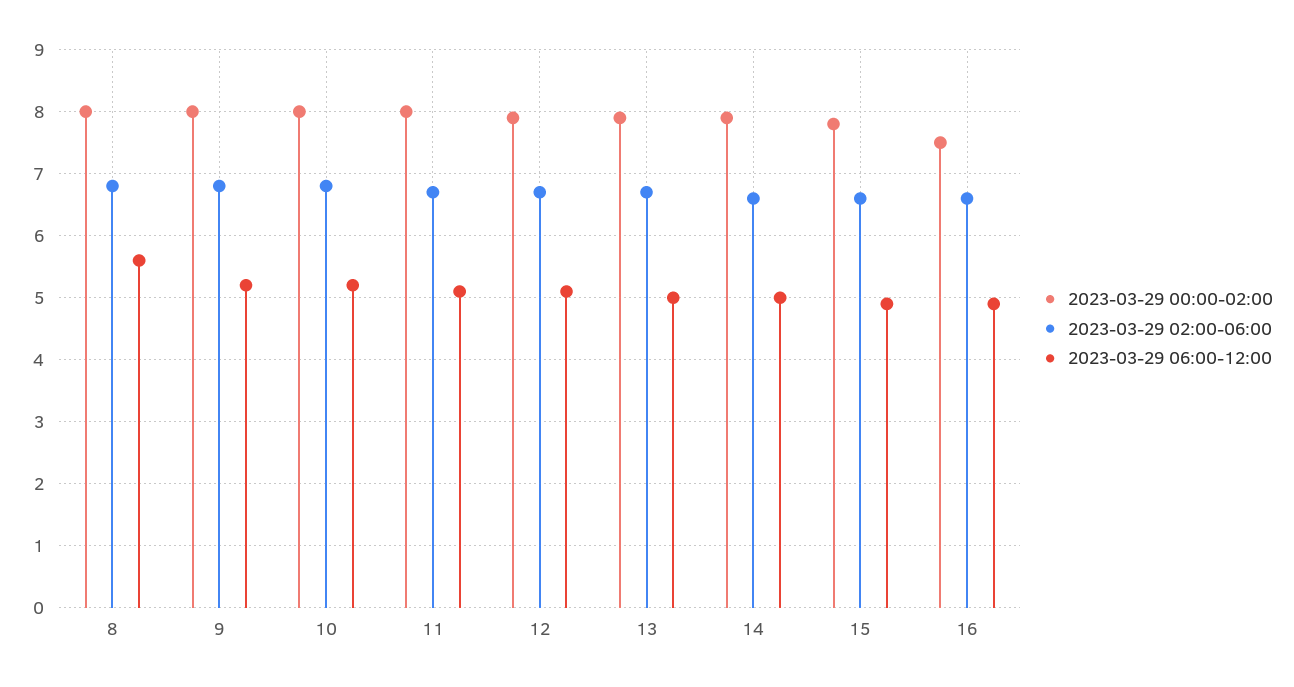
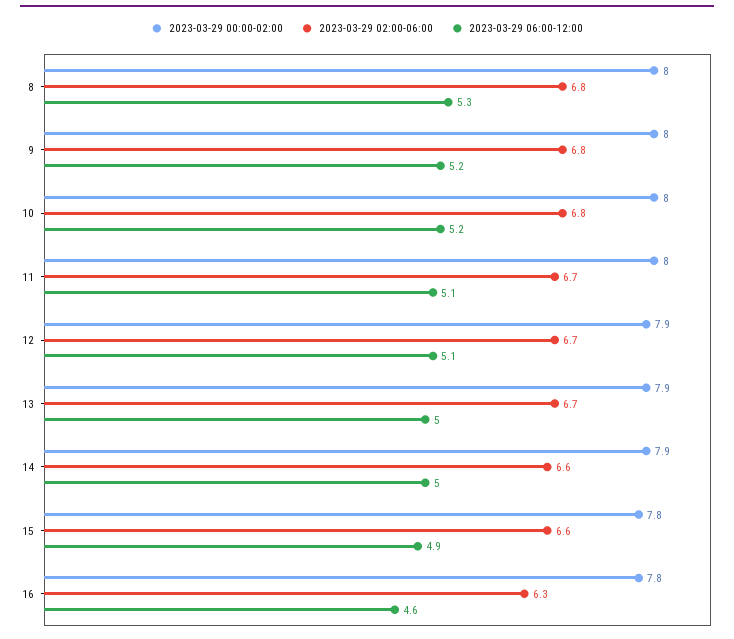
  {
    "2023-03-29 00:00-02:00": {
      "8": 8,
      "9": 8,
      "10": 8,
      "11": 8,
      "12": 7.9,
      "13": 7.9,
      "14": 7.9,
      "15": 7.8,
-     "16": 7.5
+     "16": 7.8
    },
    "2023-03-29 02:00-06:00": {
      "8": 6.8,
      "9": 6.8,
      "10": 6.8,
      "11": 6.7,
      "12": 6.7,
      "13": 6.7,
      "14": 6.6,
      "15": 6.6,
-     "16": 6.6
+     "16": 6.3
    },
    "2023-03-29 06:00-12:00": {
-     "8": 5.6,
+     "8": 5.3,
      "9": 5.2,
      "10": 5.2,
      "11": 5.1,
      "12": 5.1,
      "13": 5,
      "14": 5,
      "15": 4.9,
-     "16": 4.9
+     "16": 4.6
    }
  }

